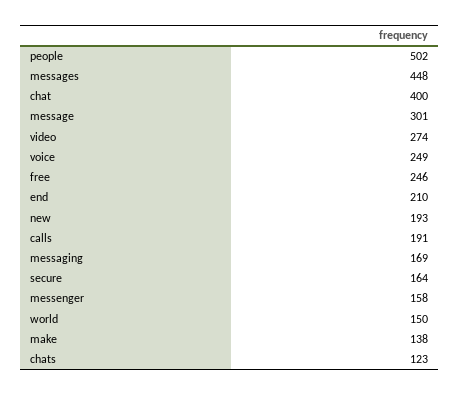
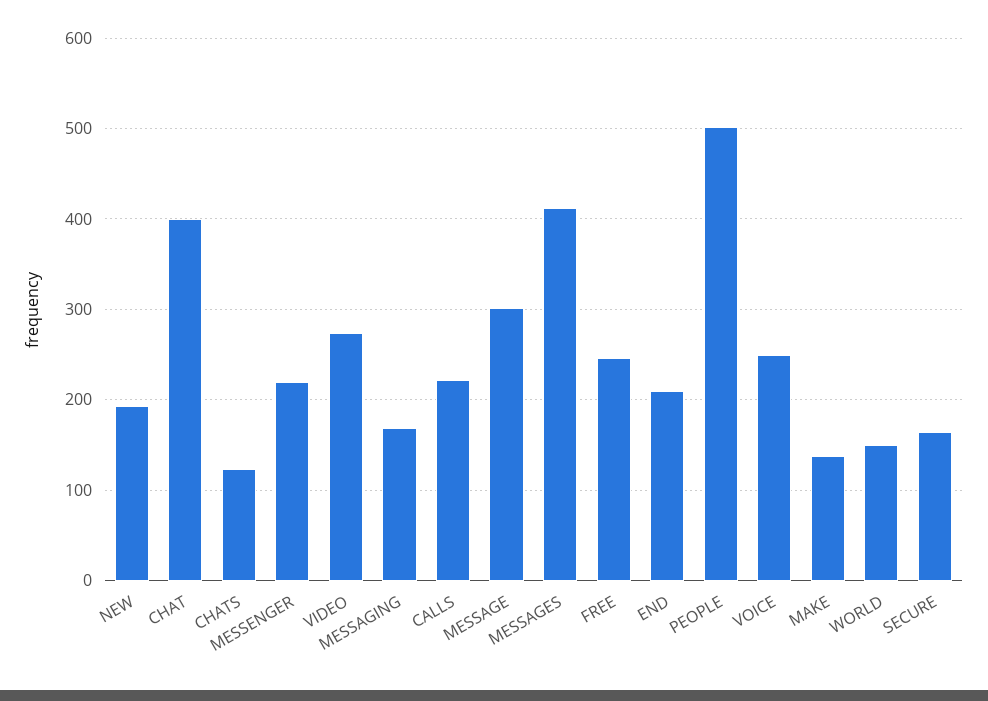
  {
    "people": 502,
-   "messages": 448,
+   "messages": 410,
    "chat": 400,
    "message": 301,
    "video": 274,
    "voice": 249,
    "free": 246,
    "end": 210,
    "new": 193,
-   "calls": 191,
+   "calls": 220,
    "messaging": 169,
    "secure": 164,
-   "messenger": 158,
+   "messenger": 220,
    "world": 150,
    "make": 138,
    "chats": 123
  }

